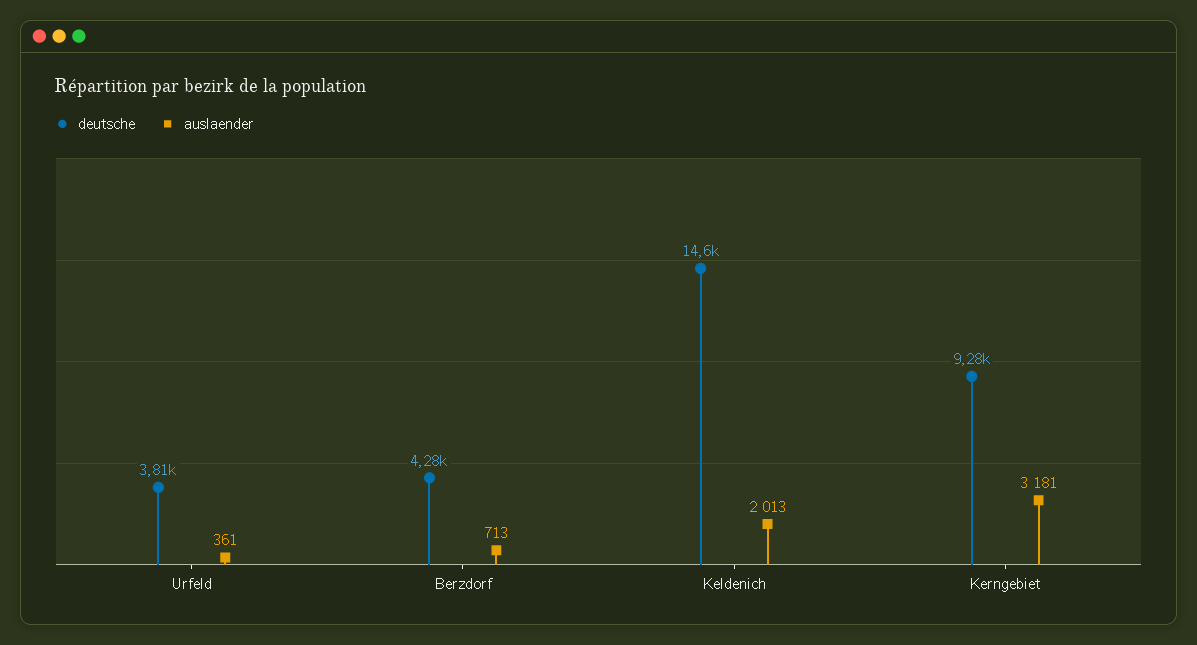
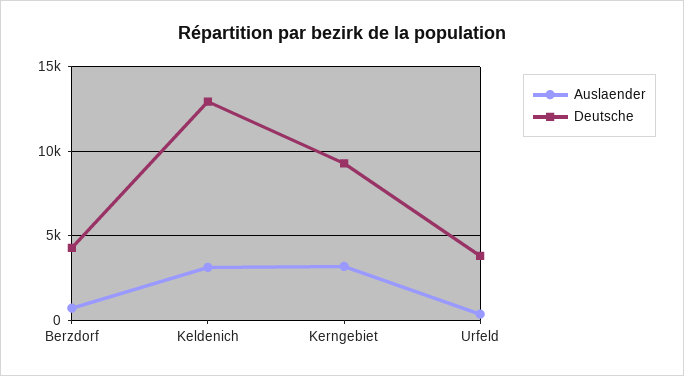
  {
    "deutsche": {
      "Urfeld": 3810,
      "Berzdorf": 4280,
-     "Keldenich": 14600,
+     "Keldenich": 13000,
      "Kerngebiet": 9280
    },
    "auslaender": {
      "Urfeld": 361,
      "Berzdorf": 713,
-     "Keldenich": 2013,
+     "Keldenich": 3000,
      "Kerngebiet": 3181
    }
  }

